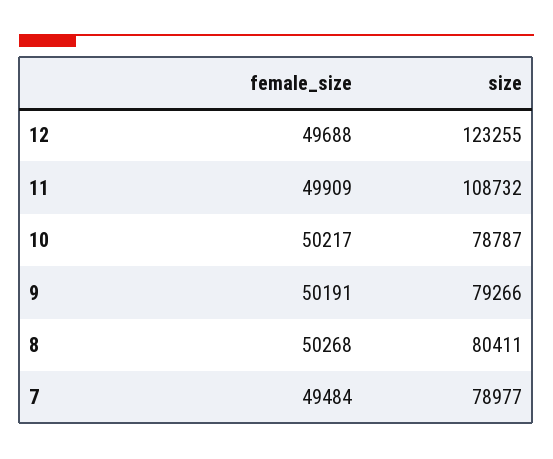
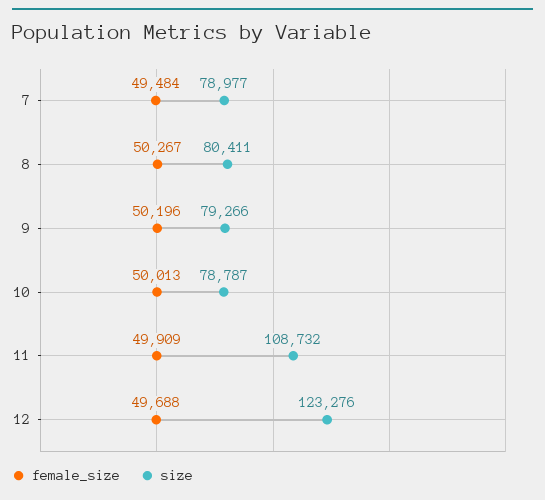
  {
    "female_size": {
      "12": 49688,
      "11": 49909,
-     "10": 50217,
+     "10": 50013,
-     "9": 50191,
+     "9": 50196,
-     "8": 50268,
+     "8": 50267,
      "7": 49484
    },
    "size": {
-     "12": 123255,
+     "12": 123276,
      "11": 108732,
      "10": 78787,
      "9": 79266,
      "8": 80411,
      "7": 78977
    }
  }

